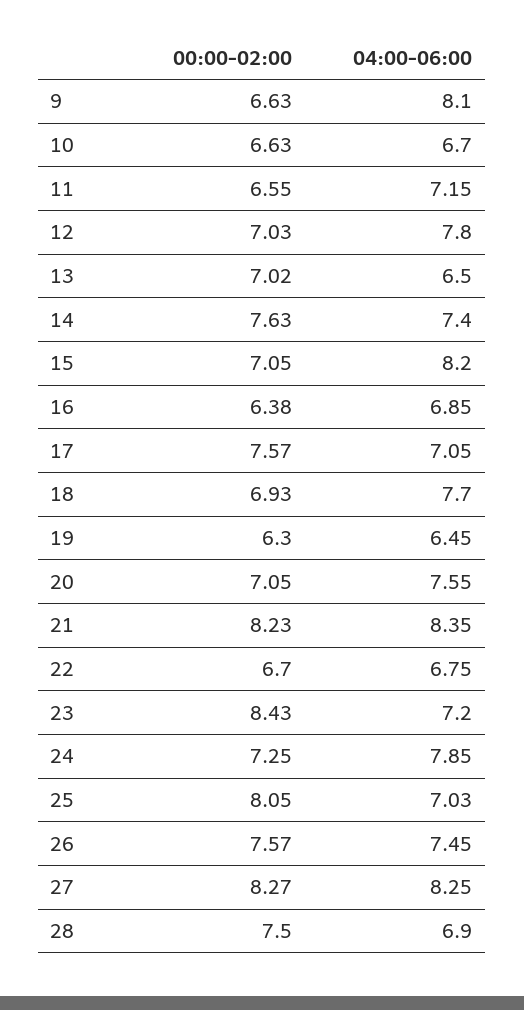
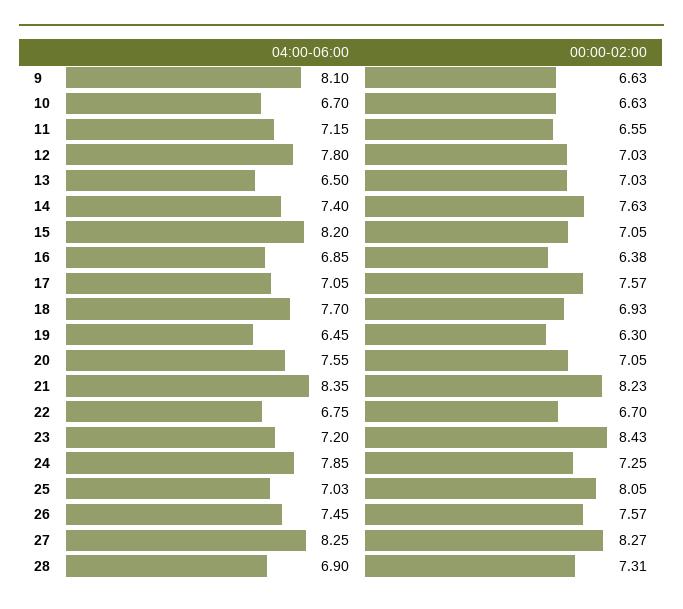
  {
    "00:00-02:00": {
      "9": 6.63,
      "10": 6.63,
      "11": 6.55,
      "12": 7.03,
-     "13": 7.02,
+     "13": 7.03,
      "14": 7.63,
      "15": 7.05,
      "16": 6.38,
      "17": 7.57,
      "18": 6.93,
      "19": 6.3,
      "20": 7.05,
      "21": 8.23,
      "22": 6.7,
      "23": 8.43,
      "24": 7.25,
      "25": 8.05,
      "26": 7.57,
      "27": 8.27,
-     "28": 7.5
+     "28": 7.31
    },
    "04:00-06:00": {
      "9": 8.1,
      "10": 6.7,
      "11": 7.15,
      "12": 7.8,
      "13": 6.5,
      "14": 7.4,
      "15": 8.2,
      "16": 6.85,
      "17": 7.05,
      "18": 7.7,
      "19": 6.45,
      "20": 7.55,
      "21": 8.35,
      "22": 6.75,
      "23": 7.2,
      "24": 7.85,
      "25": 7.03,
      "26": 7.45,
      "27": 8.25,
      "28": 6.9
    }
  }

